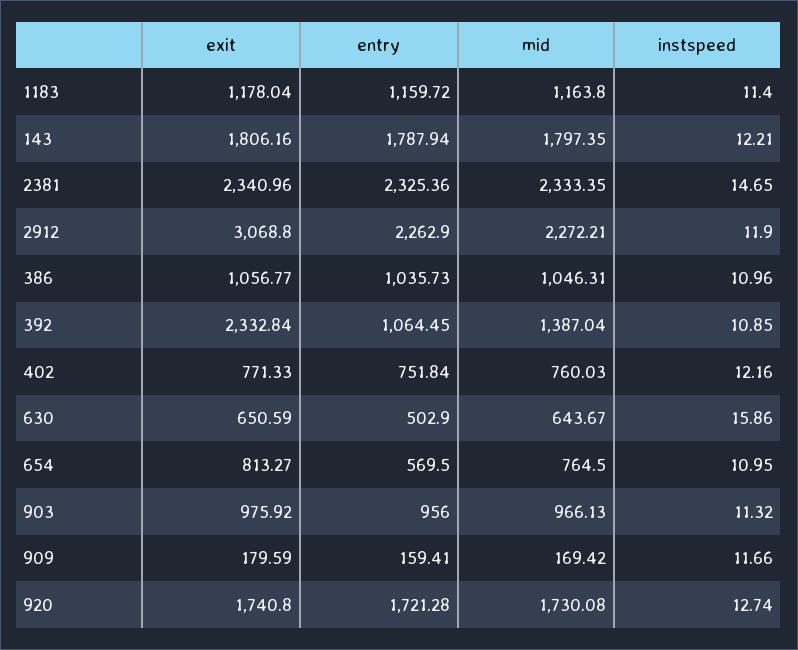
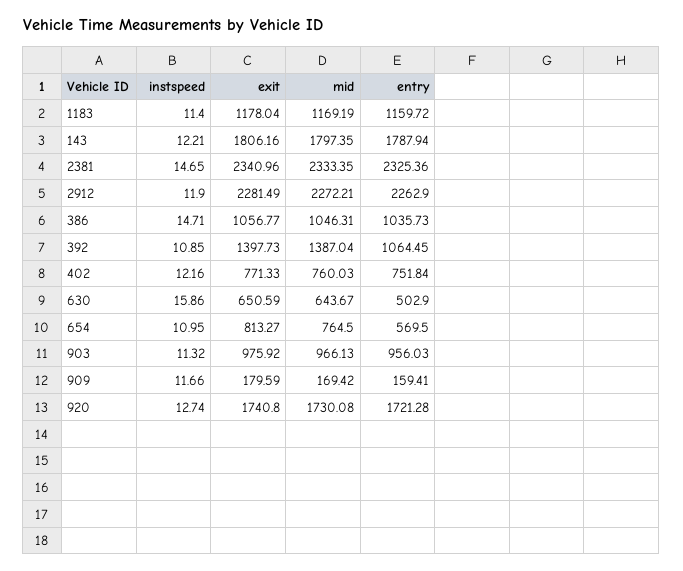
  {
    "exit": {
      "1183": 1178.04,
      "143": 1806.16,
      "2381": 2340.96,
-     "2912": 3068.8,
+     "2912": 2281.49,
      "386": 1056.77,
-     "392": 2332.84,
+     "392": 1397.73,
      "402": 771.33,
      "630": 650.59,
      "654": 813.27,
      "903": 975.92,
      "909": 179.59,
      "920": 1740.8
    },
    "entry": {
      "1183": 1159.72,
      "143": 1787.94,
      "2381": 2325.36,
      "2912": 2262.9,
      "386": 1035.73,
      "392": 1064.45,
      "402": 751.84,
      "630": 502.9,
      "654": 569.5,
-     "903": 956,
+     "903": 956.03,
      "909": 159.41,
      "920": 1721.28
    },
    "mid": {
-     "1183": 1163.8,
+     "1183": 1169.19,
      "143": 1797.35,
      "2381": 2333.35,
      "2912": 2272.21,
      "386": 1046.31,
      "392": 1387.04,
      "402": 760.03,
      "630": 643.67,
      "654": 764.5,
      "903": 966.13,
      "909": 169.42,
      "920": 1730.08
    },
    "instspeed": {
      "1183": 11.4,
      "143": 12.21,
      "2381": 14.65,
      "2912": 11.9,
-     "386": 10.96,
+     "386": 14.71,
      "392": 10.85,
      "402": 12.16,
      "630": 15.86,
      "654": 10.95,
      "903": 11.32,
      "909": 11.66,
      "920": 12.74
    }
  }

